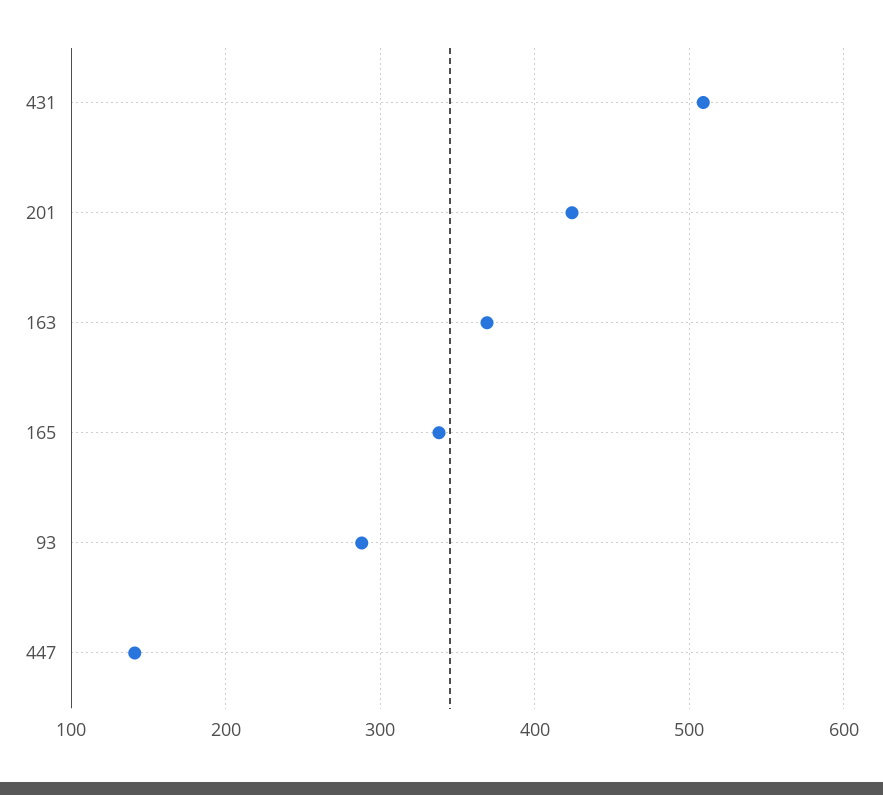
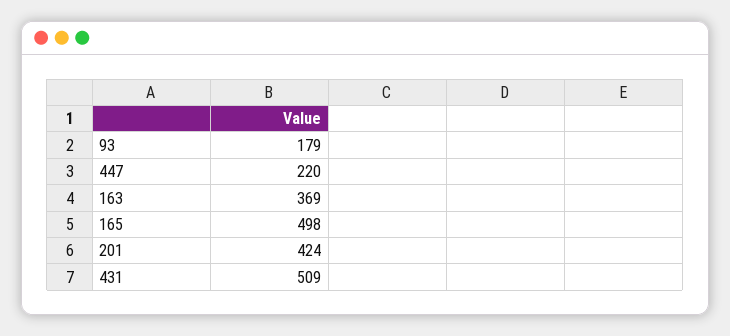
  {
    "431": 509,
    "201": 424,
    "163": 369,
-   "165": 340,
+   "165": 498,
-   "93": 290,
+   "93": 179,
-   "447": 140
+   "447": 220
  }

